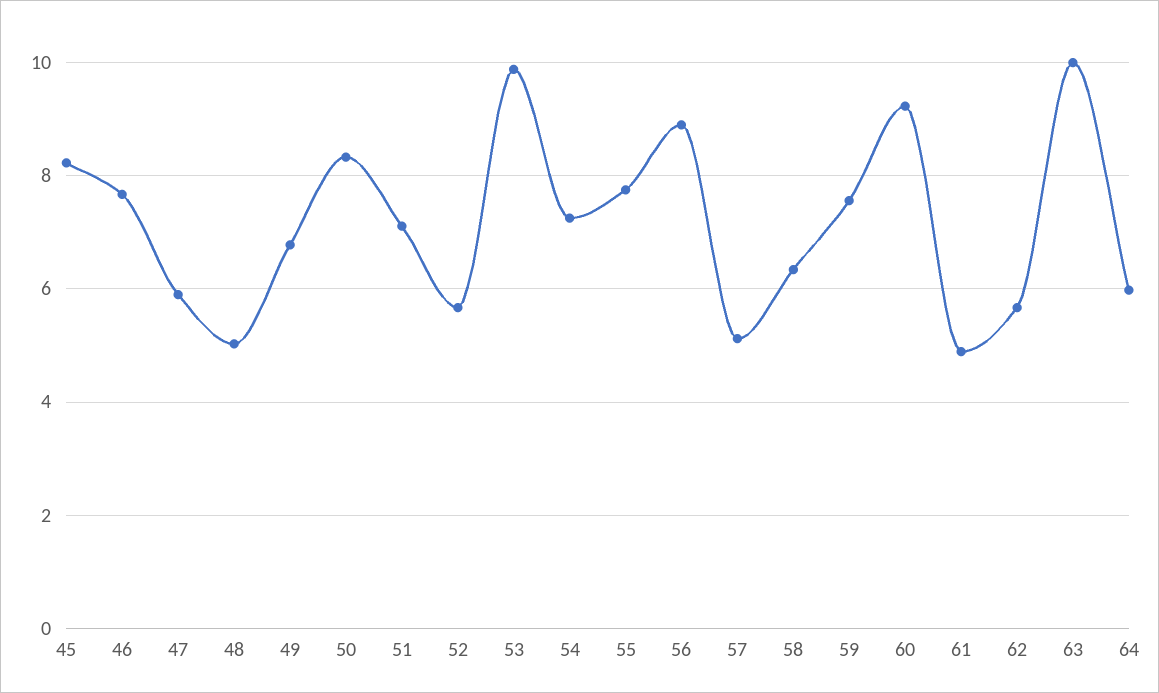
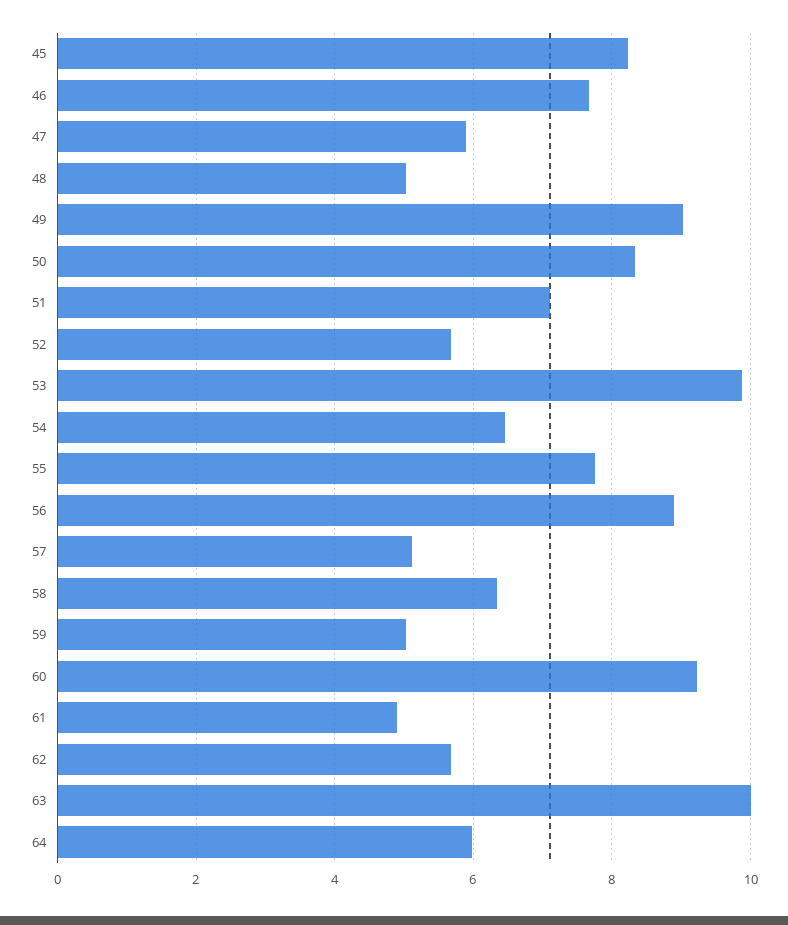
  {
    "45": 8.2,
    "46": 7.6,
    "47": 6,
    "48": 5,
-   "49": 6.8,
+   "49": 9,
    "50": 8.4,
    "51": 7.2,
    "52": 5.6,
    "53": 9.8,
-   "54": 7.2,
+   "54": 6.4,
    "55": 7.8,
    "56": 9,
    "57": 5.2,
    "58": 6.4,
-   "59": 7.6,
+   "59": 5,
    "60": 9.2,
    "61": 4.8,
    "62": 5.6,
    "63": 10,
    "64": 6
  }

